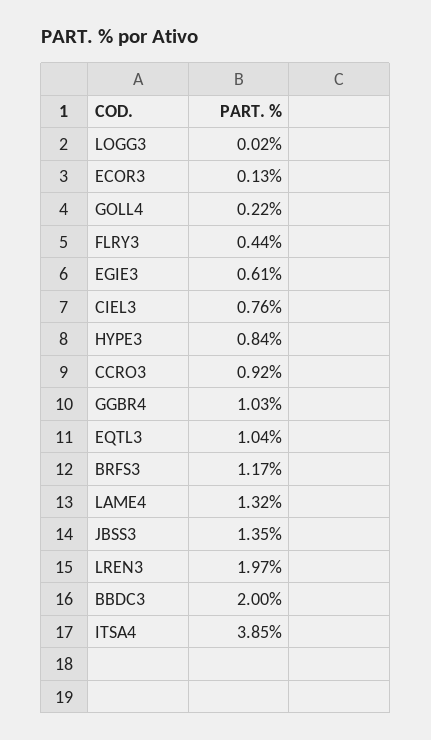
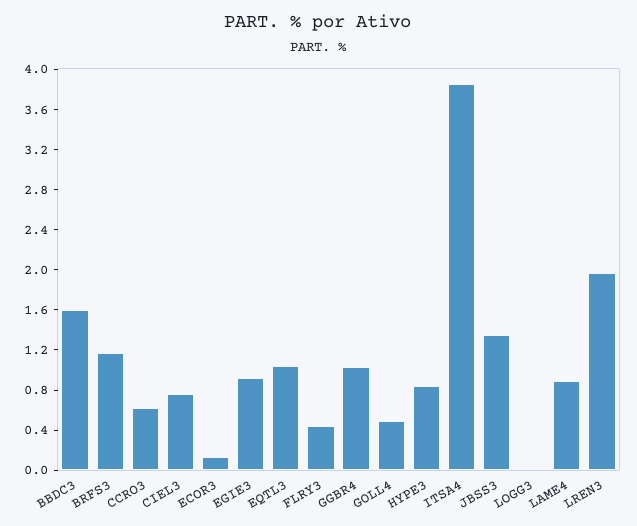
  {
    "LOGG3": 0.02,
    "ECOR3": 0.13,
-   "GOLL4": 0.22,
+   "GOLL4": 0.5,
    "FLRY3": 0.44,
-   "EGIE3": 0.61,
+   "EGIE3": 0.9,
    "CIEL3": 0.76,
    "HYPE3": 0.84,
-   "CCRO3": 0.92,
+   "CCRO3": 0.6,
    "GGBR4": 1.03,
    "EQTL3": 1.04,
    "BRFS3": 1.17,
-   "LAME4": 1.32,
+   "LAME4": 0.9,
    "JBSS3": 1.35,
    "LREN3": 1.97,
-   "BBDC3": 2,
+   "BBDC3": 1.6,
    "ITSA4": 3.85
  }

